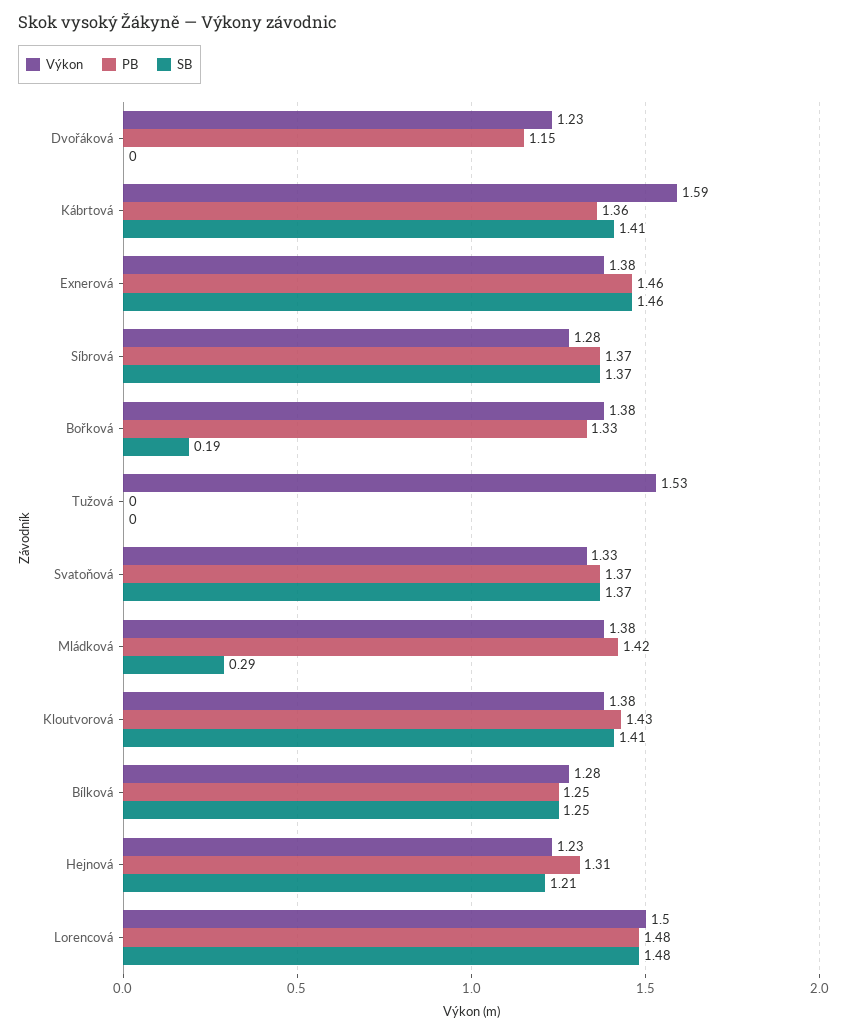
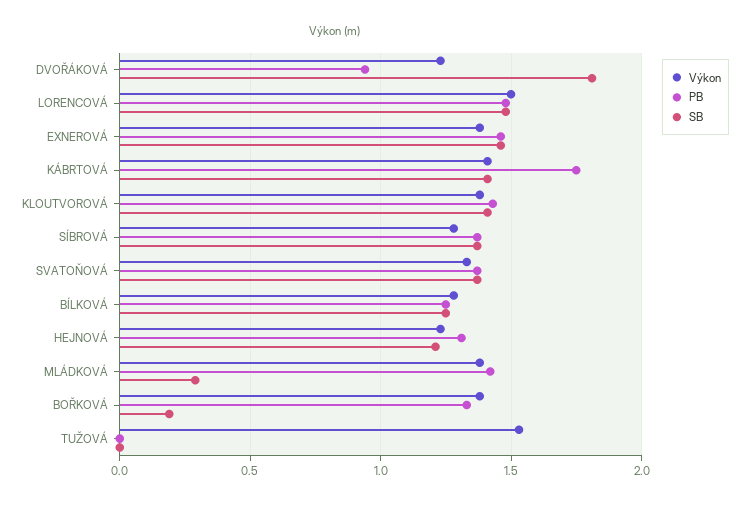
  {
    "Výkon": {
      "Dvořáková": 1.23,
-     "Kábrtová": 1.59,
+     "Kábrtová": 1.4,
      "Exnerová": 1.38,
      "Síbrová": 1.28,
      "Bořková": 1.38,
      "Tužová": 1.53,
      "Svatoňová": 1.33,
      "Mládková": 1.38,
      "Kloutvorová": 1.38,
      "Bílková": 1.28,
      "Hejnová": 1.23,
      "Lorencová": 1.5
    },
    "PB": {
-     "Dvořáková": 1.15,
+     "Dvořáková": 0.95,
-     "Kábrtová": 1.36,
+     "Kábrtová": 1.75,
      "Exnerová": 1.46,
      "Síbrová": 1.37,
      "Bořková": 1.33,
      "Tužová": 0,
      "Svatoňová": 1.37,
      "Mládková": 1.42,
      "Kloutvorová": 1.43,
      "Bílková": 1.25,
      "Hejnová": 1.31,
      "Lorencová": 1.48
    },
    "SB": {
-     "Dvořáková": 0,
+     "Dvořáková": 1.8,
      "Kábrtová": 1.41,
      "Exnerová": 1.46,
      "Síbrová": 1.37,
      "Bořková": 0.19,
      "Tužová": 0,
      "Svatoňová": 1.37,
      "Mládková": 0.29,
      "Kloutvorová": 1.41,
      "Bílková": 1.25,
      "Hejnová": 1.21,
      "Lorencová": 1.48
    }
  }

